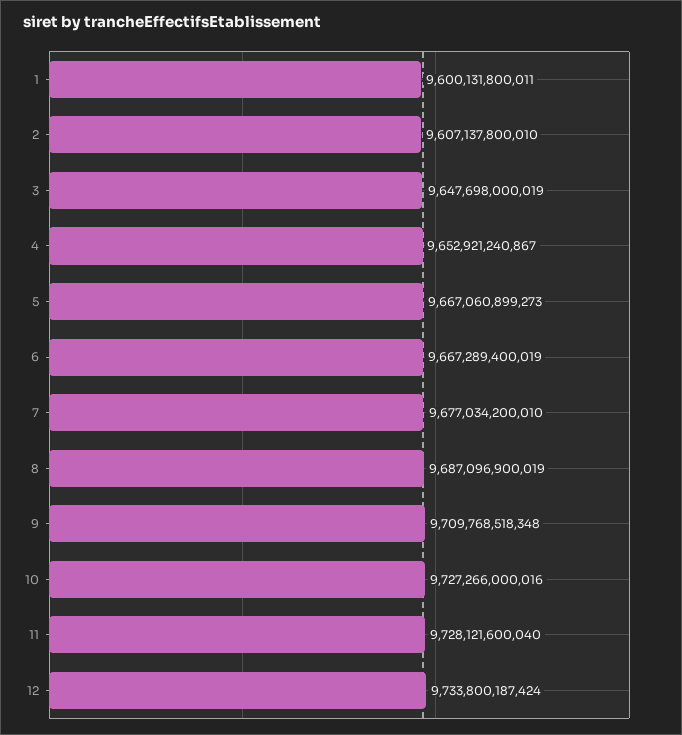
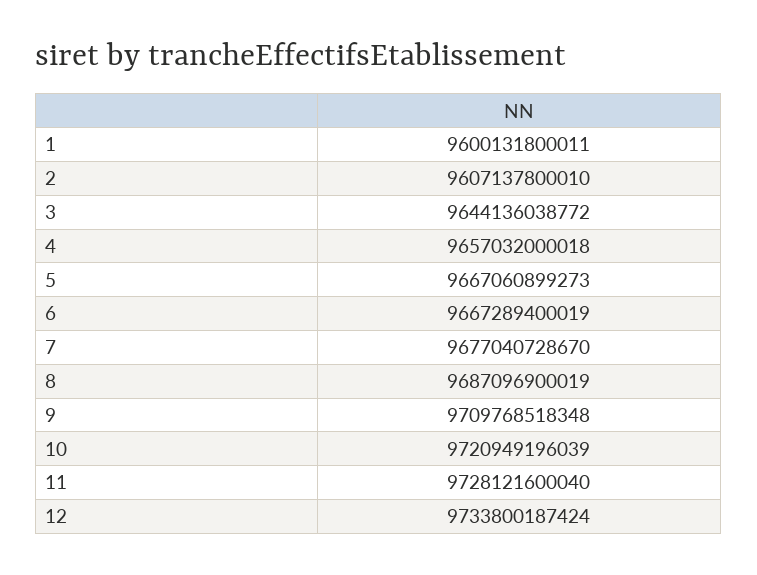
  {
    "1": 9600131800011,
    "2": 9607137800010,
-   "3": 9647698000019,
+   "3": 9644136038772,
-   "4": 9652921240867,
+   "4": 9657032000018,
    "5": 9667060899273,
    "6": 9667289400019,
-   "7": 9677034200010,
+   "7": 9677040728670,
    "8": 9687096900019,
    "9": 9709768518348,
-   "10": 9727266000016,
+   "10": 9720949196039,
    "11": 9728121600040,
    "12": 9733800187424
  }

